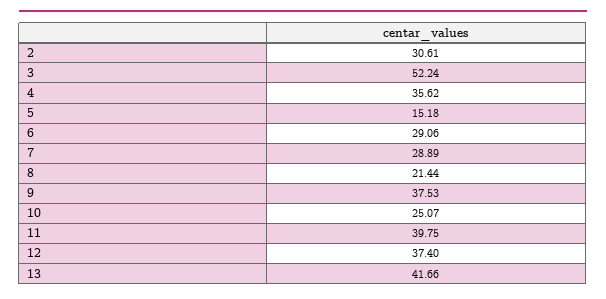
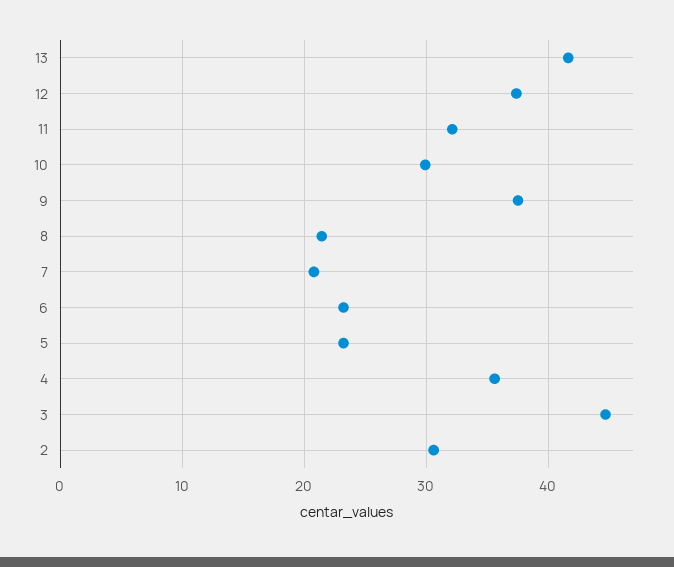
  {
    "2": 30.61,
-   "3": 52.24,
+   "3": 45,
    "4": 35.62,
-   "5": 15.18,
+   "5": 23,
-   "6": 29.06,
+   "6": 23,
-   "7": 28.89,
+   "7": 21,
    "8": 21.44,
    "9": 37.53,
-   "10": 25.07,
+   "10": 30,
-   "11": 39.75,
+   "11": 32,
    "12": 37.4,
    "13": 41.66
  }

